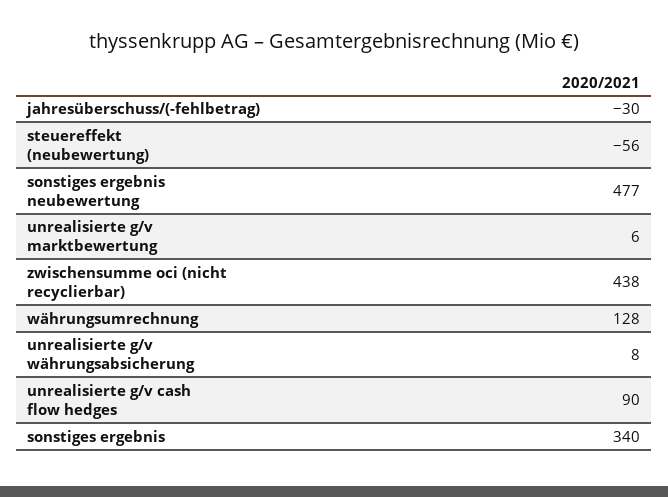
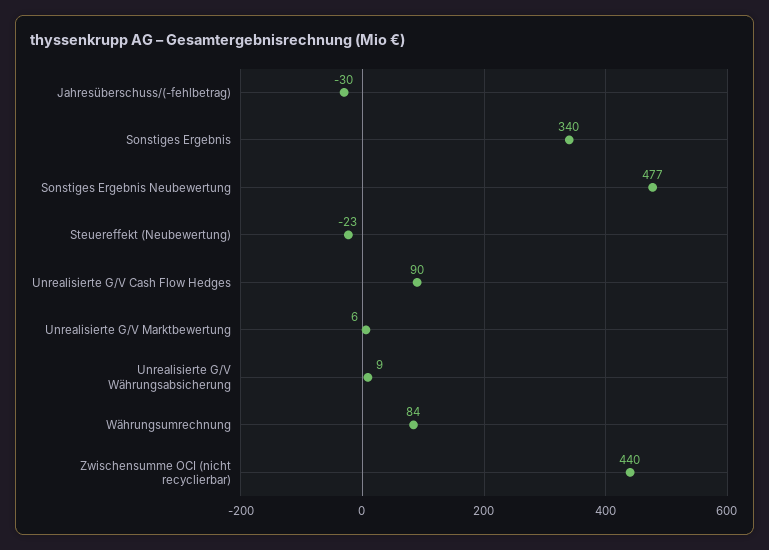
  {
    "jahresüberschuss/(-fehlbetrag)": -30,
-   "steuereffekt (neubewertung)": -56,
+   "steuereffekt (neubewertung)": -23,
    "sonstiges ergebnis neubewertung": 477,
    "unrealisierte g/v marktbewertung": 6,
-   "zwischensumme oci (nicht recyclierbar)": 438,
+   "zwischensumme oci (nicht recyclierbar)": 440,
-   "währungsumrechnung": 128,
+   "währungsumrechnung": 84,
-   "unrealisierte g/v währungsabsicherung": 8,
+   "unrealisierte g/v währungsabsicherung": 9,
    "unrealisierte g/v cash flow hedges": 90,
    "sonstiges ergebnis": 340
  }

